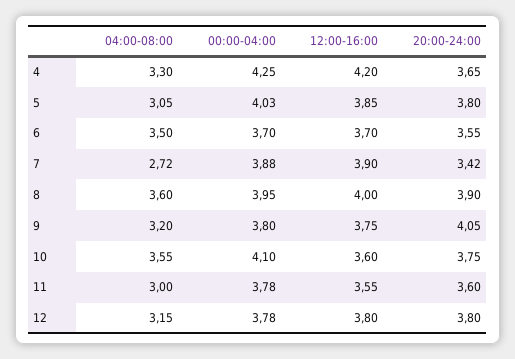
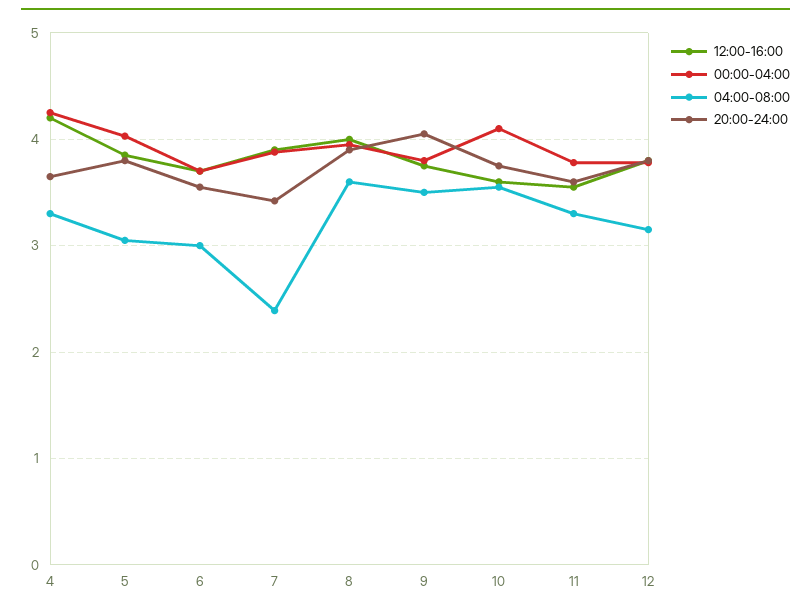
  {
    "04:00-08:00": {
      "4": 3.3,
      "5": 3.05,
-     "6": 3.5,
+     "6": 3,
-     "7": 2.72,
+     "7": 2.4,
      "8": 3.6,
-     "9": 3.2,
+     "9": 3.5,
      "10": 3.55,
-     "11": 3,
+     "11": 3.3,
      "12": 3.15
    },
    "00:00-04:00": {
      "4": 4.25,
      "5": 4.03,
      "6": 3.7,
      "7": 3.88,
      "8": 3.95,
      "9": 3.8,
      "10": 4.1,
      "11": 3.78,
      "12": 3.78
    },
    "12:00-16:00": {
      "4": 4.2,
      "5": 3.85,
      "6": 3.7,
      "7": 3.9,
      "8": 4,
      "9": 3.75,
      "10": 3.6,
      "11": 3.55,
      "12": 3.8
    },
    "20:00-24:00": {
      "4": 3.65,
      "5": 3.8,
      "6": 3.55,
      "7": 3.42,
      "8": 3.9,
      "9": 4.05,
      "10": 3.75,
      "11": 3.6,
      "12": 3.8
    }
  }

